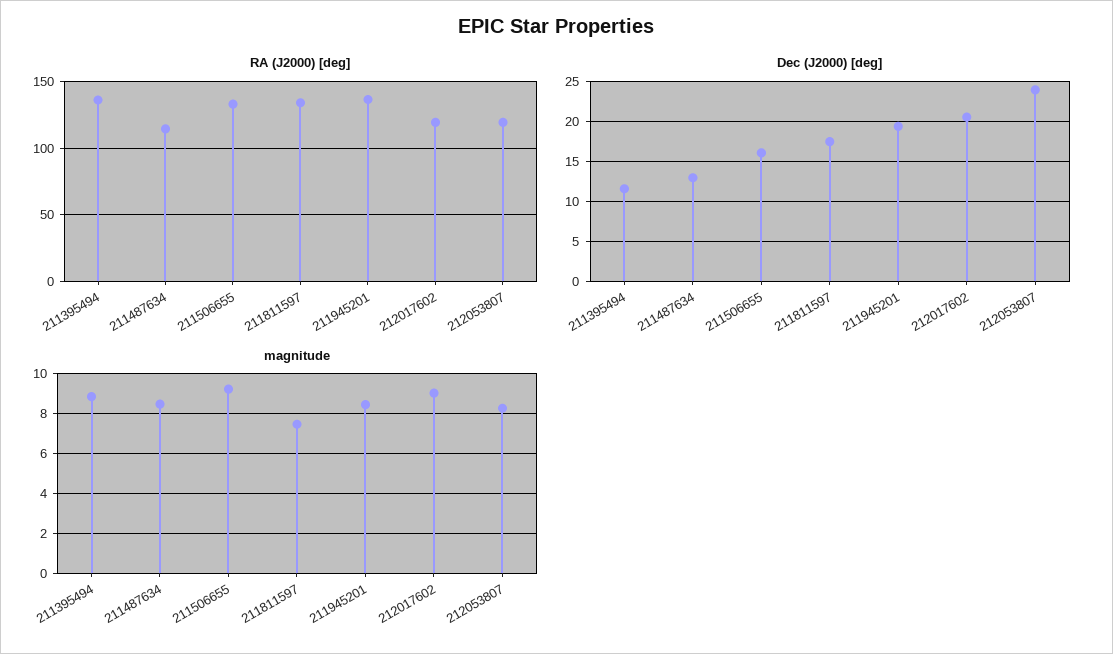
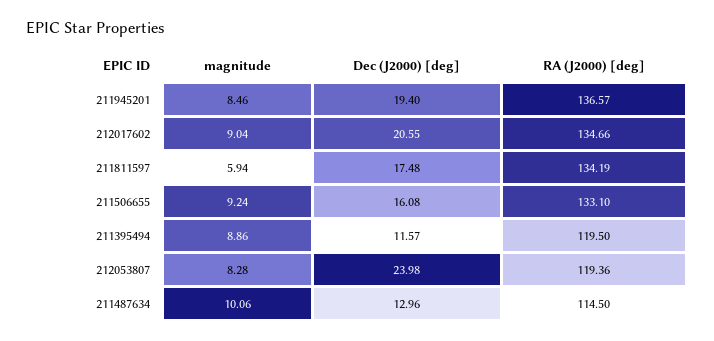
  {
    "RA (J2000) [deg]": {
-     "211395494": 135,
+     "211395494": 119.5,
      "211487634": 114.5,
      "211506655": 133.1,
      "211811597": 134.19,
      "211945201": 136.57,
-     "212017602": 120,
+     "212017602": 134.66,
      "212053807": 119.36
    },
    "Dec (J2000) [deg]": {
      "211395494": 11.57,
      "211487634": 12.96,
      "211506655": 16.08,
      "211811597": 17.48,
      "211945201": 19.4,
      "212017602": 20.55,
      "212053807": 23.98
    },
    "magnitude": {
      "211395494": 8.86,
-     "211487634": 8.5,
+     "211487634": 10.06,
      "211506655": 9.24,
-     "211811597": 7.5,
+     "211811597": 5.94,
      "211945201": 8.46,
      "212017602": 9.04,
      "212053807": 8.28
    }
  }

